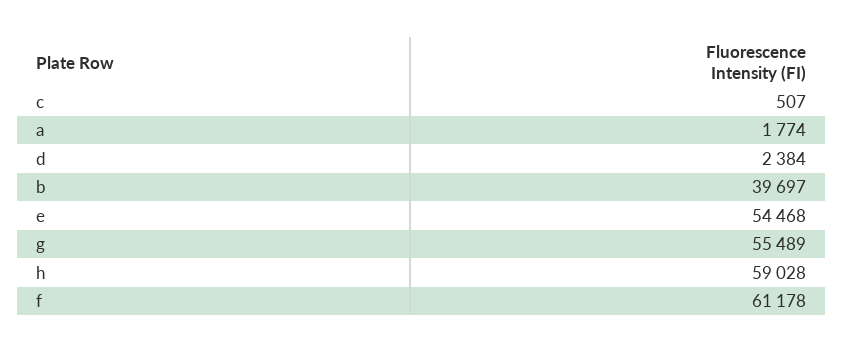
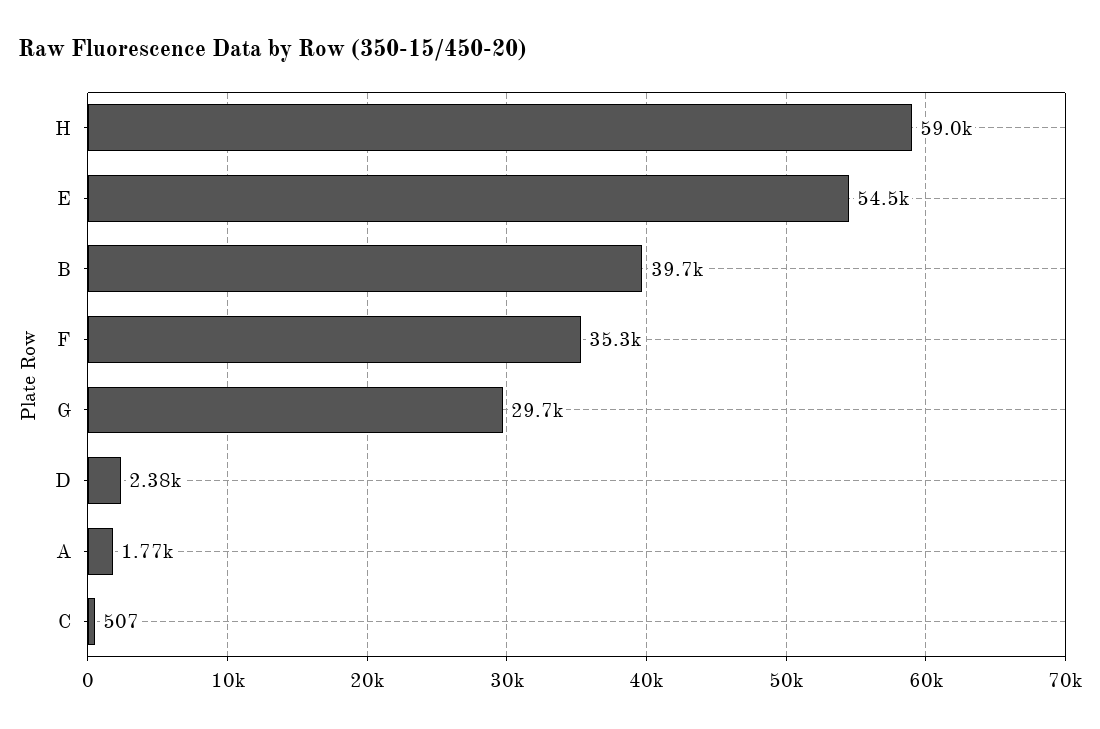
  {
    "c": 507,
    "a": 1774,
    "d": 2384,
    "b": 39697,
    "e": 54468,
-   "g": 55489,
+   "g": 29700,
    "h": 59028,
-   "f": 61178
+   "f": 35300
  }

